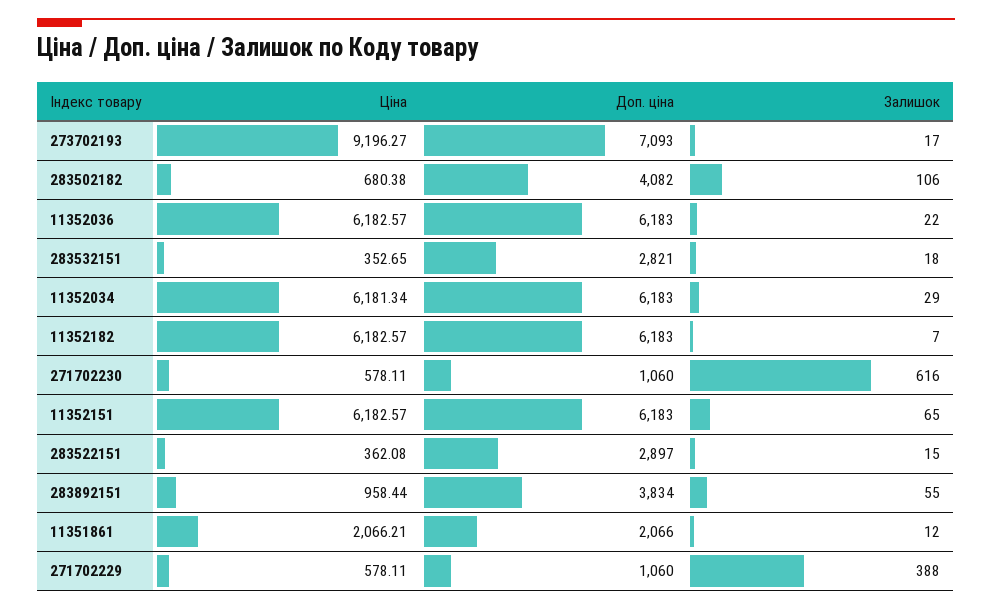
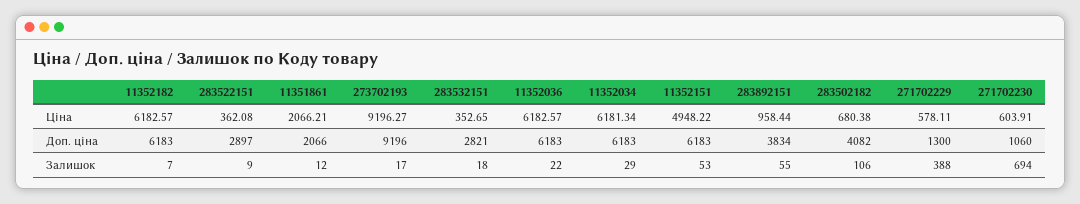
  {
    "Ціна": {
      "273702193": 9196.27,
      "283502182": 680.38,
      "11352036": 6182.57,
      "283532151": 352.65,
      "11352034": 6181.34,
      "11352182": 6182.57,
-     "271702230": 578.11,
+     "271702230": 603.91,
-     "11352151": 6182.57,
+     "11352151": 4948.22,
      "283522151": 362.08,
      "283892151": 958.44,
      "11351861": 2066.21,
      "271702229": 578.11
    },
    "Доп. ціна": {
-     "273702193": 7093,
+     "273702193": 9196,
      "283502182": 4082,
      "11352036": 6183,
      "283532151": 2821,
      "11352034": 6183,
      "11352182": 6183,
      "271702230": 1060,
      "11352151": 6183,
      "283522151": 2897,
      "283892151": 3834,
      "11351861": 2066,
-     "271702229": 1060
+     "271702229": 1300
    },
    "Залишок": {
      "273702193": 17,
      "283502182": 106,
      "11352036": 22,
      "283532151": 18,
      "11352034": 29,
      "11352182": 7,
-     "271702230": 616,
+     "271702230": 694,
-     "11352151": 65,
+     "11352151": 53,
-     "283522151": 15,
+     "283522151": 9,
      "283892151": 55,
      "11351861": 12,
      "271702229": 388
    }
  }

